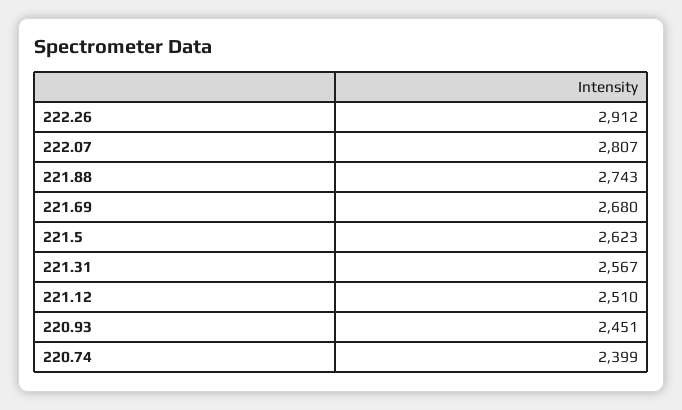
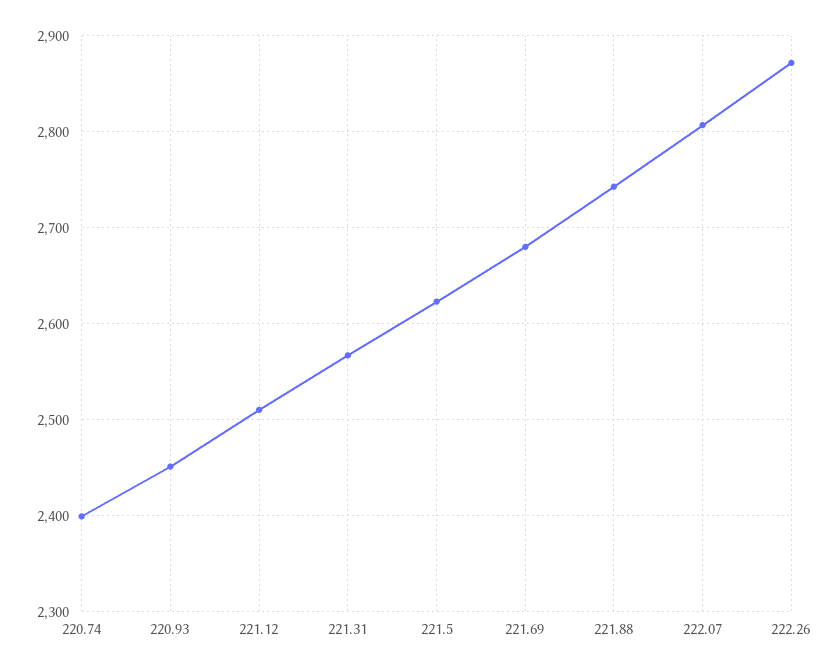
  {
-   "222.26": 2912,
+   "222.26": 2870,
    "222.07": 2807,
    "221.88": 2743,
    "221.69": 2680,
    "221.5": 2623,
    "221.31": 2567,
    "221.12": 2510,
    "220.93": 2451,
    "220.74": 2399
  }

